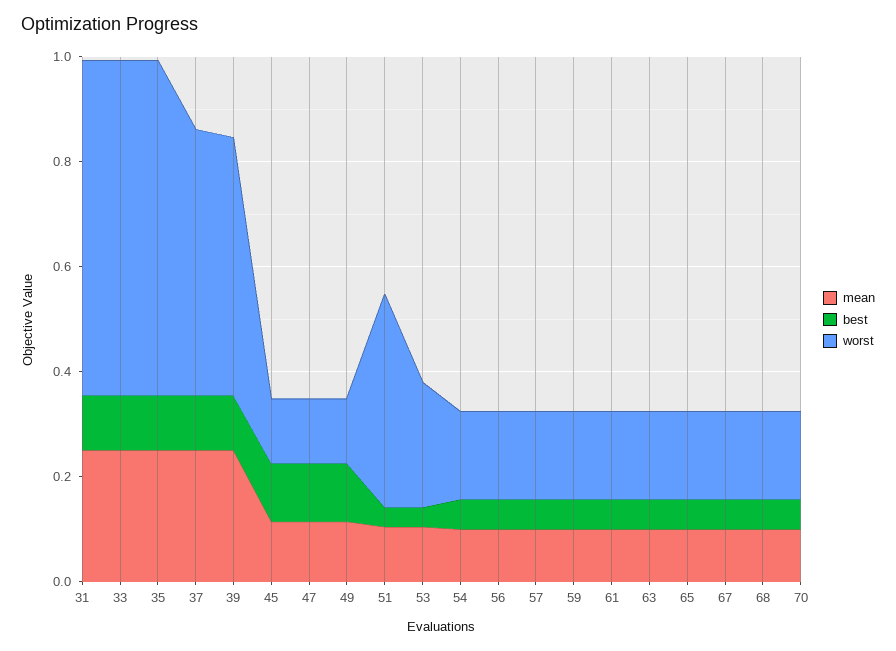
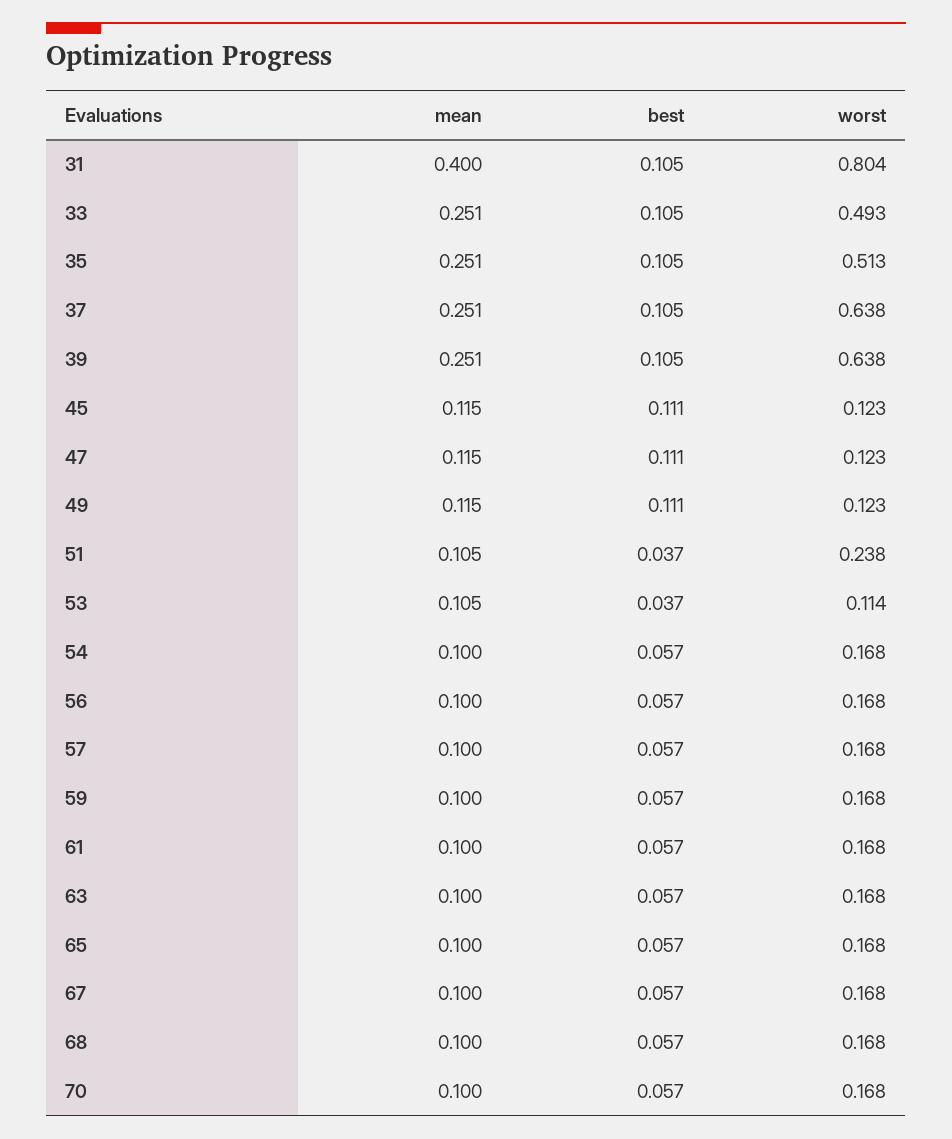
  {
    "mean": {
-     "31": 0.25,
+     "31": 0.4,
      "33": 0.251,
      "35": 0.251,
      "37": 0.251,
      "39": 0.251,
      "45": 0.115,
      "47": 0.115,
      "49": 0.115,
      "51": 0.105,
      "53": 0.105,
      "54": 0.1,
      "56": 0.1,
      "57": 0.1,
      "59": 0.1,
      "61": 0.1,
      "63": 0.1,
      "65": 0.1,
      "67": 0.1,
      "68": 0.1,
      "70": 0.1
    },
    "best": {
      "31": 0.105,
      "33": 0.105,
      "35": 0.105,
      "37": 0.105,
      "39": 0.105,
      "45": 0.111,
      "47": 0.111,
      "49": 0.111,
      "51": 0.037,
      "53": 0.037,
      "54": 0.057,
      "56": 0.057,
      "57": 0.057,
      "59": 0.057,
      "61": 0.057,
      "63": 0.057,
      "65": 0.057,
      "67": 0.057,
      "68": 0.057,
      "70": 0.057
    },
    "worst": {
-     "31": 0.65,
+     "31": 0.804,
-     "33": 0.65,
+     "33": 0.493,
-     "35": 0.65,
+     "35": 0.513,
-     "37": 0.5,
+     "37": 0.638,
-     "39": 0.5,
+     "39": 0.638,
      "45": 0.123,
      "47": 0.123,
      "49": 0.123,
-     "51": 0.4,
+     "51": 0.238,
-     "53": 0.25,
+     "53": 0.114,
      "54": 0.168,
      "56": 0.168,
      "57": 0.168,
      "59": 0.168,
      "61": 0.168,
      "63": 0.168,
      "65": 0.168,
      "67": 0.168,
      "68": 0.168,
      "70": 0.168
    }
  }

